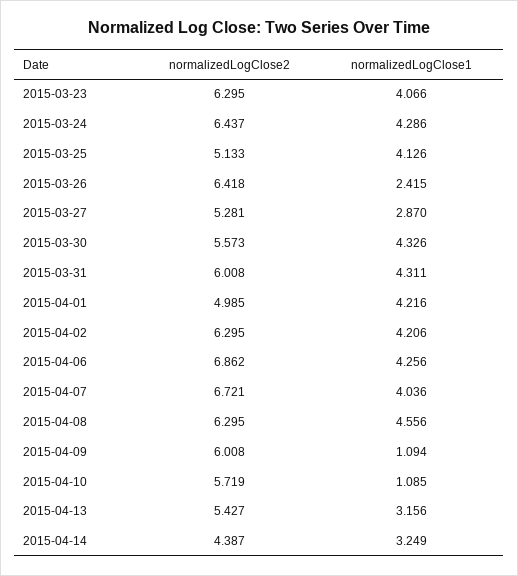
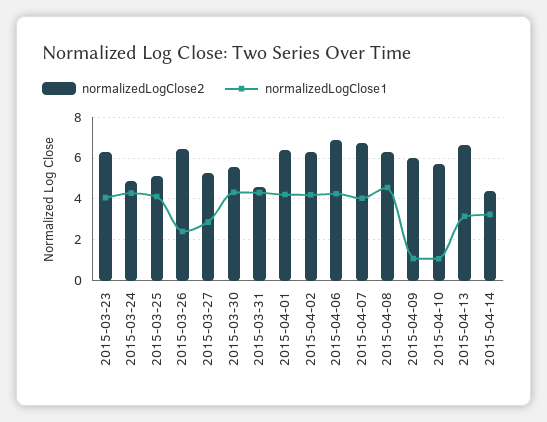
  {
    "normalizedLogClose2": {
      "2015-03-23": 6.295,
-     "2015-03-24": 6.437,
+     "2015-03-24": 5,
      "2015-03-25": 5.133,
      "2015-03-26": 6.418,
      "2015-03-27": 5.281,
      "2015-03-30": 5.573,
-     "2015-03-31": 6.008,
+     "2015-03-31": 4.5,
-     "2015-04-01": 4.985,
+     "2015-04-01": 6.5,
      "2015-04-02": 6.295,
      "2015-04-06": 6.862,
      "2015-04-07": 6.721,
      "2015-04-08": 6.295,
      "2015-04-09": 6.008,
      "2015-04-10": 5.719,
-     "2015-04-13": 5.427,
+     "2015-04-13": 6.5,
      "2015-04-14": 4.387
    },
    "normalizedLogClose1": {
      "2015-03-23": 4.066,
      "2015-03-24": 4.286,
      "2015-03-25": 4.126,
      "2015-03-26": 2.415,
      "2015-03-27": 2.87,
      "2015-03-30": 4.326,
      "2015-03-31": 4.311,
      "2015-04-01": 4.216,
      "2015-04-02": 4.206,
      "2015-04-06": 4.256,
      "2015-04-07": 4.036,
      "2015-04-08": 4.556,
      "2015-04-09": 1.094,
      "2015-04-10": 1.085,
      "2015-04-13": 3.156,
      "2015-04-14": 3.249
    }
  }

